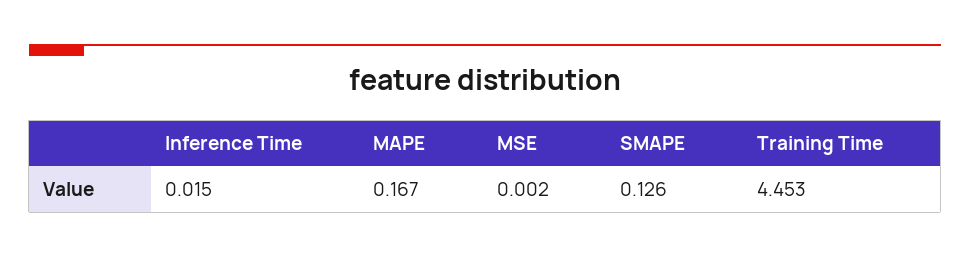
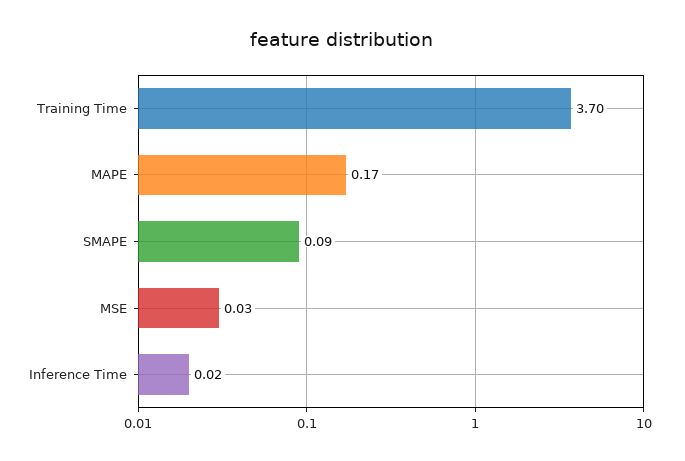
  {
    "Inference Time": 0.015,
    "MAPE": 0.167,
-   "MSE": 0.002,
+   "MSE": 0.03,
-   "SMAPE": 0.126,
+   "SMAPE": 0.09,
-   "Training Time": 4.453
+   "Training Time": 3.7
  }

